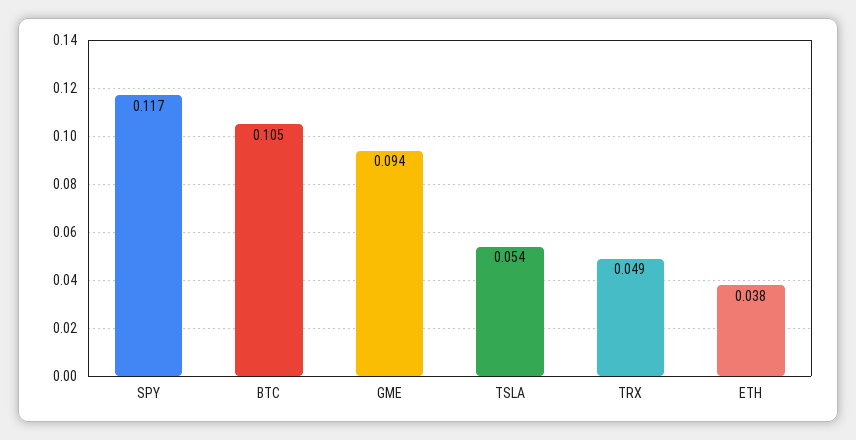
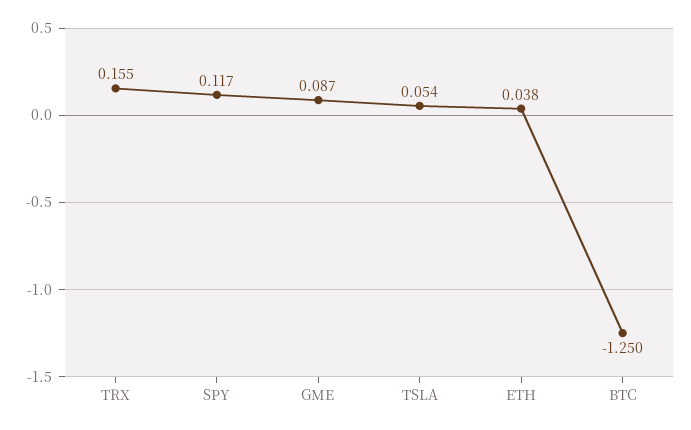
  {
    "SPY": 0.117,
-   "BTC": 0.105,
+   "BTC": -1.25,
-   "GME": 0.094,
+   "GME": 0.087,
    "TSLA": 0.054,
-   "TRX": 0.049,
+   "TRX": 0.155,
    "ETH": 0.038
  }

